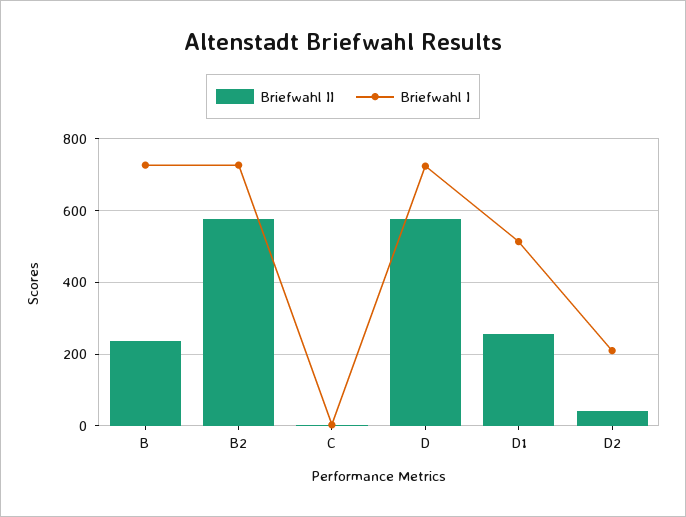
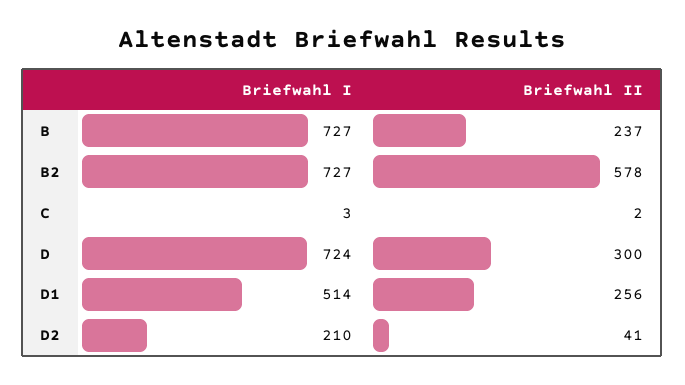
  {
    "Briefwahl II": {
      "B": 237,
      "B2": 578,
      "C": 2,
-     "D": 580,
+     "D": 300,
      "D1": 256,
      "D2": 41
    },
    "Briefwahl I": {
      "B": 727,
      "B2": 727,
      "C": 3,
      "D": 724,
      "D1": 514,
      "D2": 210
    }
  }

